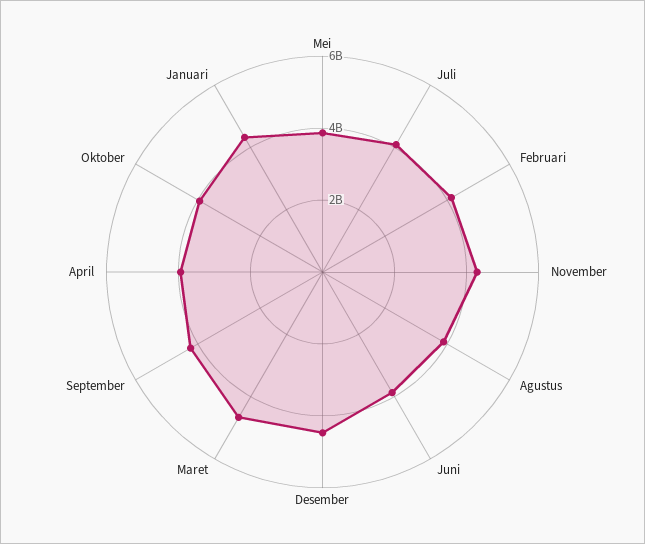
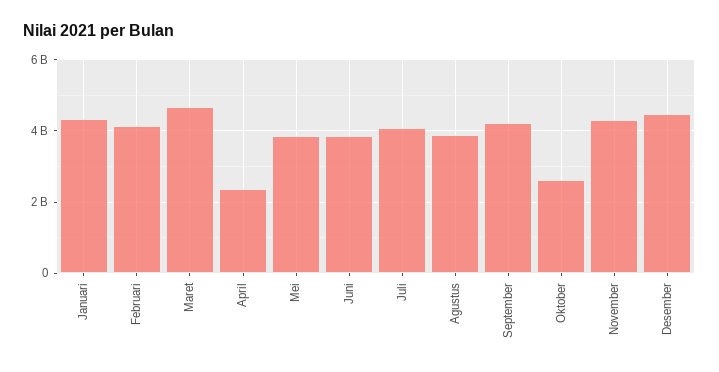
  {
    "Mei": 3800000000,
    "Juli": 4000000000,
    "Februari": 4200000000,
    "November": 4200000000,
    "Agustus": 3800000000,
    "Juni": 3800000000,
    "Desember": 4400000000,
    "Maret": 4600000000,
    "September": 4200000000,
-   "April": 4000000000,
+   "April": 2400000000,
-   "Oktober": 4000000000,
+   "Oktober": 2600000000,
    "Januari": 4400000000
  }

